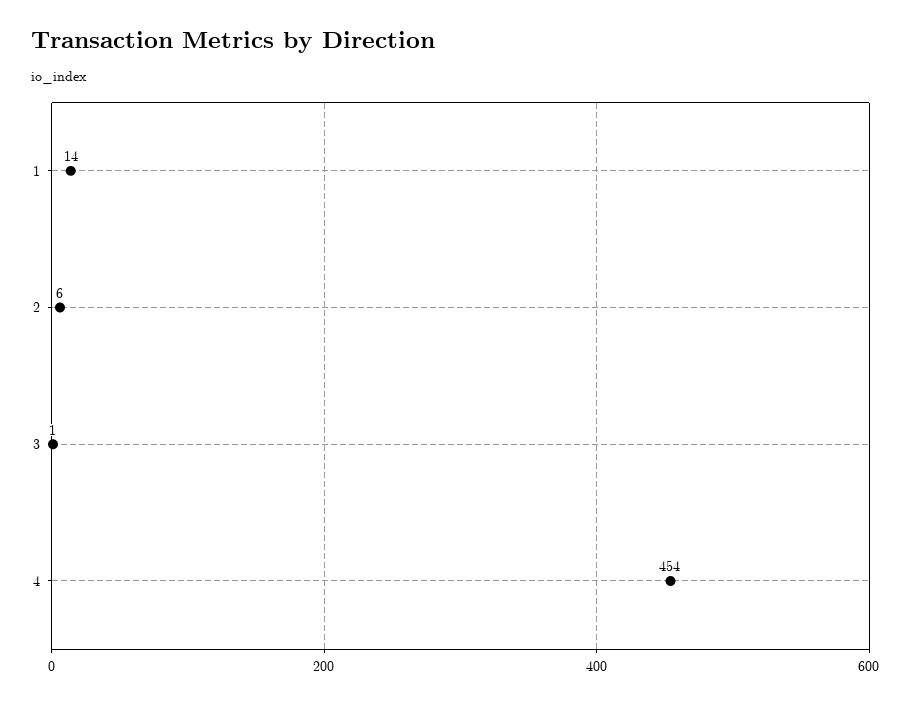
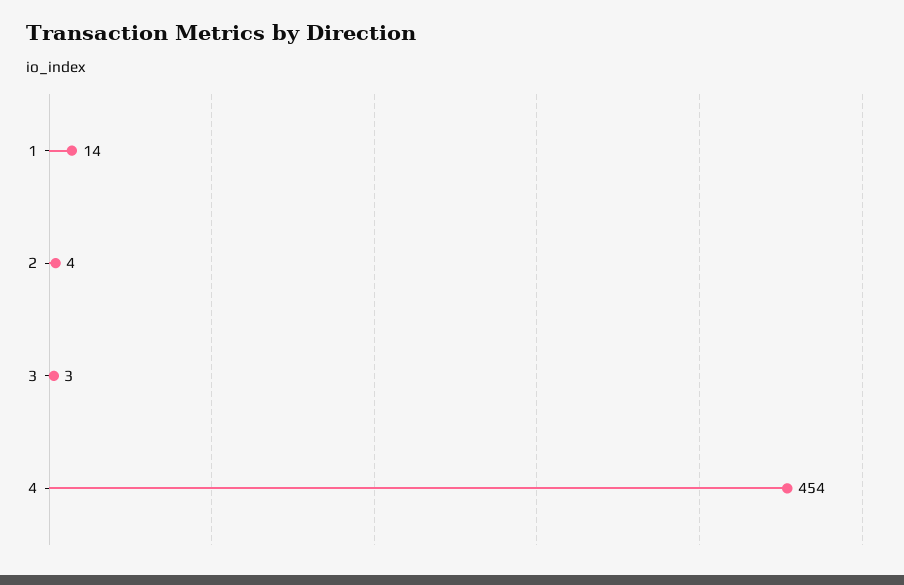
  {
    "1": 14,
-   "2": 6,
+   "2": 4,
-   "3": 1,
+   "3": 3,
    "4": 454
  }

